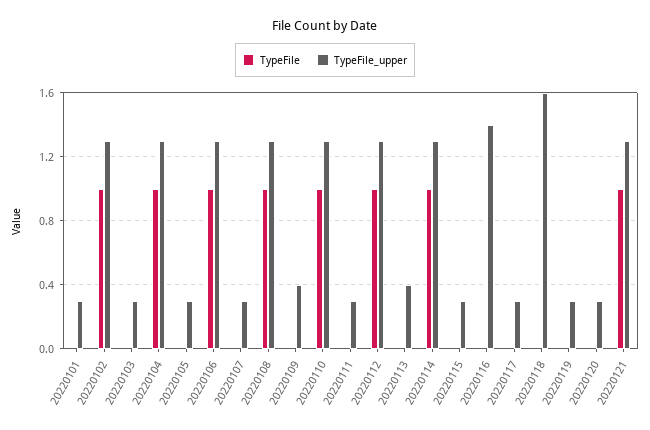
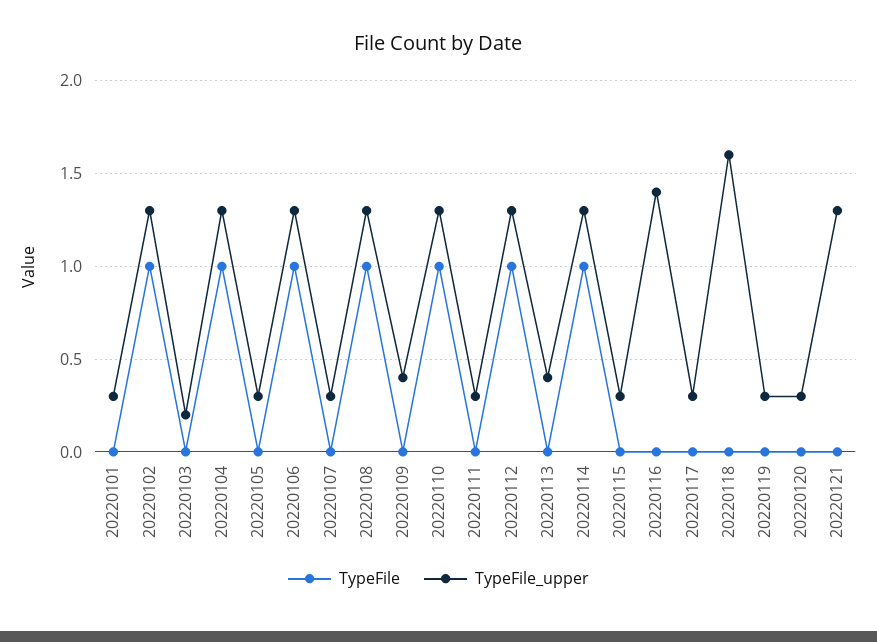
  {
    "TypeFile": {
      "20220101": 0,
      "20220102": 1,
      "20220103": 0,
      "20220104": 1,
      "20220105": 0,
      "20220106": 1,
      "20220107": 0,
      "20220108": 1,
      "20220109": 0,
      "20220110": 1,
      "20220111": 0,
      "20220112": 1,
      "20220113": 0,
      "20220114": 1,
      "20220115": 0,
      "20220116": 0,
      "20220117": 0,
      "20220118": 0,
      "20220119": 0,
      "20220120": 0,
-     "20220121": 1
+     "20220121": 0
    },
    "TypeFile_upper": {
      "20220101": 0.3,
      "20220102": 1.3,
-     "20220103": 0.3,
+     "20220103": 0.2,
      "20220104": 1.3,
      "20220105": 0.3,
      "20220106": 1.3,
      "20220107": 0.3,
      "20220108": 1.3,
      "20220109": 0.4,
      "20220110": 1.3,
      "20220111": 0.3,
      "20220112": 1.3,
      "20220113": 0.4,
      "20220114": 1.3,
      "20220115": 0.3,
      "20220116": 1.4,
      "20220117": 0.3,
      "20220118": 1.6,
      "20220119": 0.3,
      "20220120": 0.3,
      "20220121": 1.3
    }
  }

